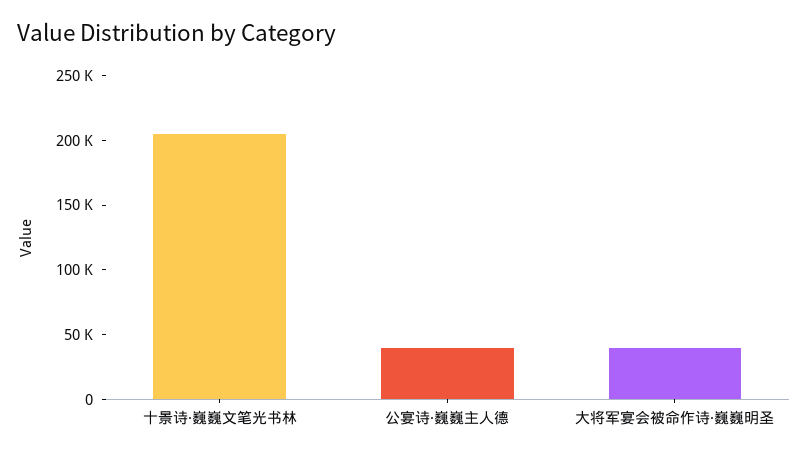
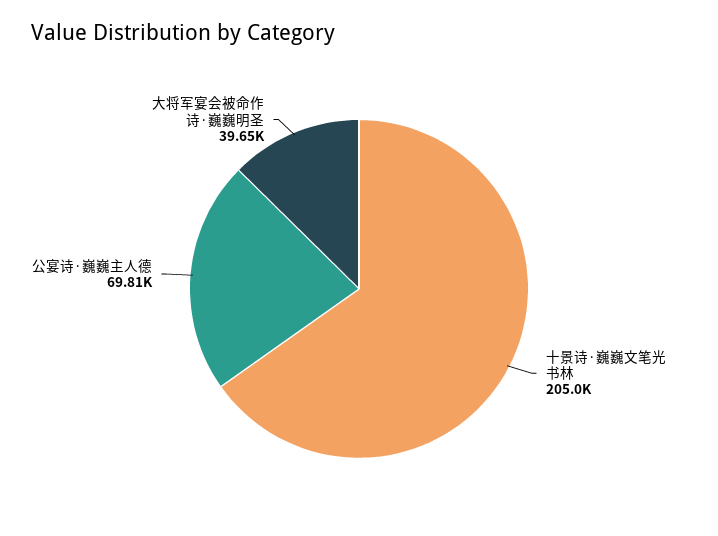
  {
    "十景诗·巍巍文笔光书林": 205000,
-   "公宴诗·巍巍主人德": 40000,
+   "公宴诗·巍巍主人德": 69810,
    "大将军宴会被命作诗·巍巍明圣": 39650
  }

